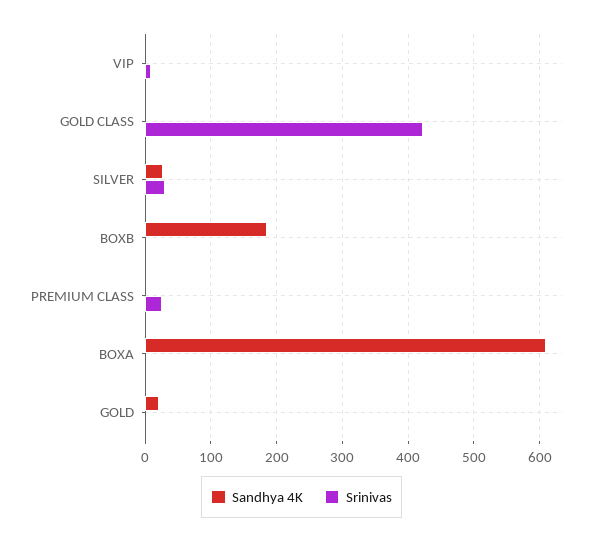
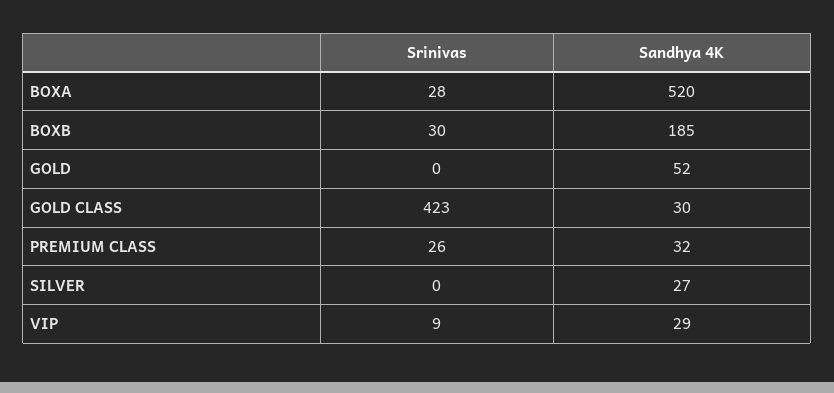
  {
    "Sandhya 4K": {
-     "VIP": 0,
+     "VIP": 29,
-     "GOLD CLASS": 0,
+     "GOLD CLASS": 30,
      "SILVER": 27,
      "BOXB": 185,
-     "PREMIUM CLASS": 0,
+     "PREMIUM CLASS": 32,
-     "BOXA": 610,
+     "BOXA": 520,
-     "GOLD": 20
+     "GOLD": 52
    },
    "Srinivas": {
      "VIP": 9,
      "GOLD CLASS": 423,
-     "SILVER": 30,
+     "SILVER": 0,
-     "BOXB": 0,
+     "BOXB": 30,
      "PREMIUM CLASS": 26,
-     "BOXA": 0,
+     "BOXA": 28,
      "GOLD": 0
    }
  }

